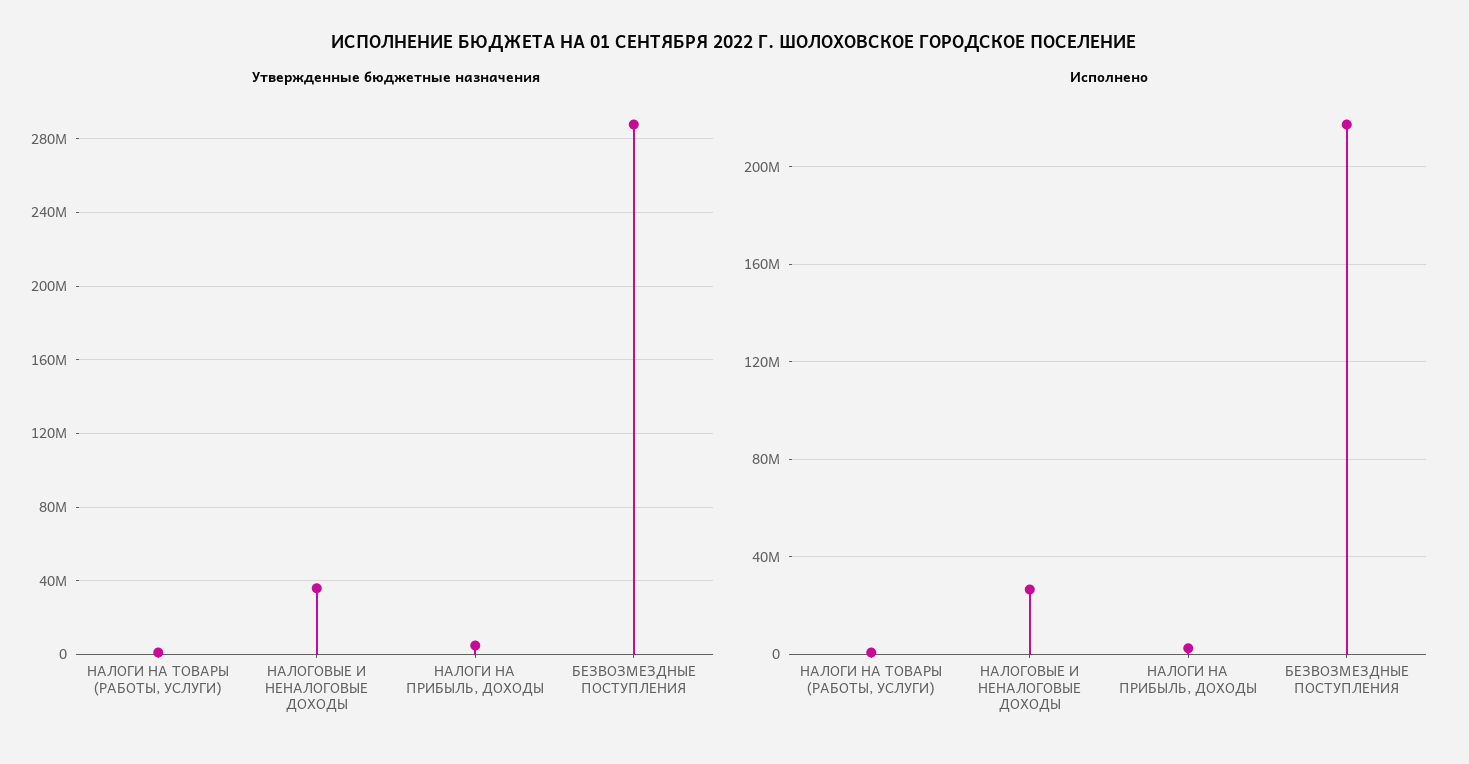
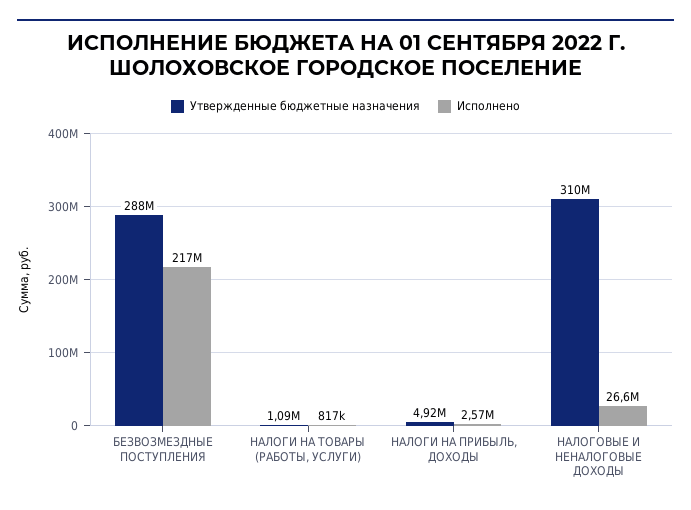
  {
    "Утвержденные бюджетные назначения": {
      "НАЛОГИ НА ТОВАРЫ (РАБОТЫ, УСЛУГИ)": 1090000,
-     "НАЛОГОВЫЕ И НЕНАЛОГОВЫЕ ДОХОДЫ": 35000000,
+     "НАЛОГОВЫЕ И НЕНАЛОГОВЫЕ ДОХОДЫ": 310000000,
      "НАЛОГИ НА ПРИБЫЛЬ, ДОХОДЫ": 4920000,
      "БЕЗВОЗМЕЗДНЫЕ ПОСТУПЛЕНИЯ": 288000000
    },
    "Исполнено": {
      "НАЛОГИ НА ТОВАРЫ (РАБОТЫ, УСЛУГИ)": 817000,
      "НАЛОГОВЫЕ И НЕНАЛОГОВЫЕ ДОХОДЫ": 26600000,
      "НАЛОГИ НА ПРИБЫЛЬ, ДОХОДЫ": 2570000,
      "БЕЗВОЗМЕЗДНЫЕ ПОСТУПЛЕНИЯ": 217000000
    }
  }

